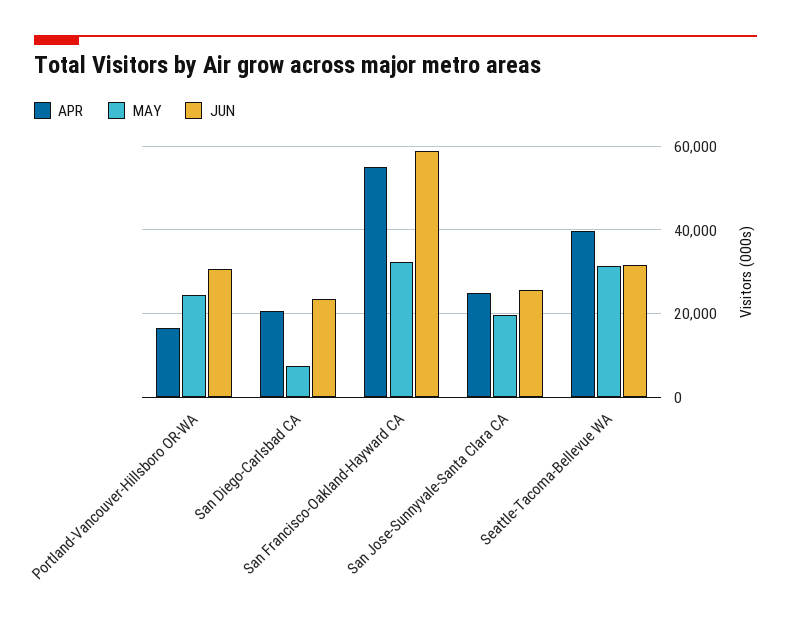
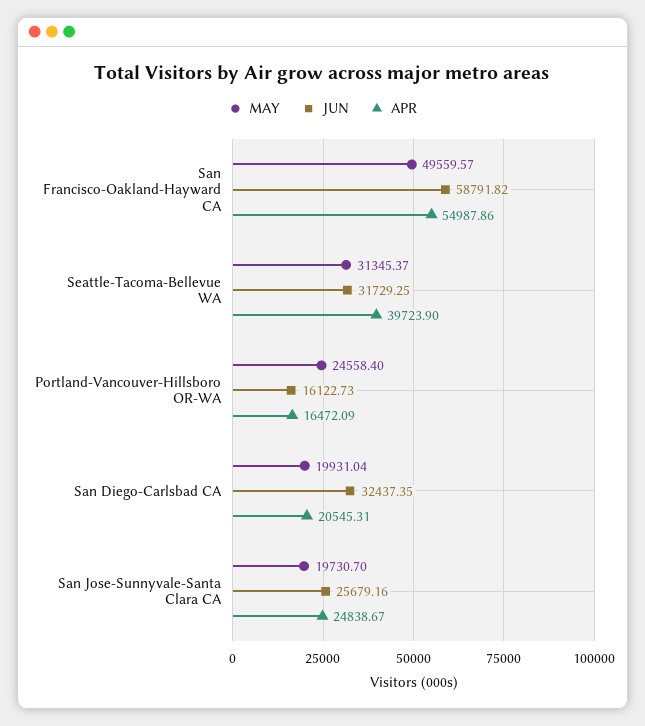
  {
    "APR": {
      "Portland-Vancouver-Hillsboro OR-WA": 16472.09,
      "San Diego-Carlsbad CA": 20545.31,
      "San Francisco-Oakland-Hayward CA": 54987.86,
      "San Jose-Sunnyvale-Santa Clara CA": 24838.67,
      "Seattle-Tacoma-Bellevue WA": 39723.9
    },
    "MAY": {
      "Portland-Vancouver-Hillsboro OR-WA": 24558.4,
-     "San Diego-Carlsbad CA": 8000,
+     "San Diego-Carlsbad CA": 19931.04,
-     "San Francisco-Oakland-Hayward CA": 32000,
+     "San Francisco-Oakland-Hayward CA": 49559.57,
      "San Jose-Sunnyvale-Santa Clara CA": 19730.7,
      "Seattle-Tacoma-Bellevue WA": 31345.37
    },
    "JUN": {
-     "Portland-Vancouver-Hillsboro OR-WA": 30000,
+     "Portland-Vancouver-Hillsboro OR-WA": 16122.73,
-     "San Diego-Carlsbad CA": 24000,
+     "San Diego-Carlsbad CA": 32437.35,
      "San Francisco-Oakland-Hayward CA": 58791.82,
      "San Jose-Sunnyvale-Santa Clara CA": 25679.16,
      "Seattle-Tacoma-Bellevue WA": 31729.25
    }
  }

